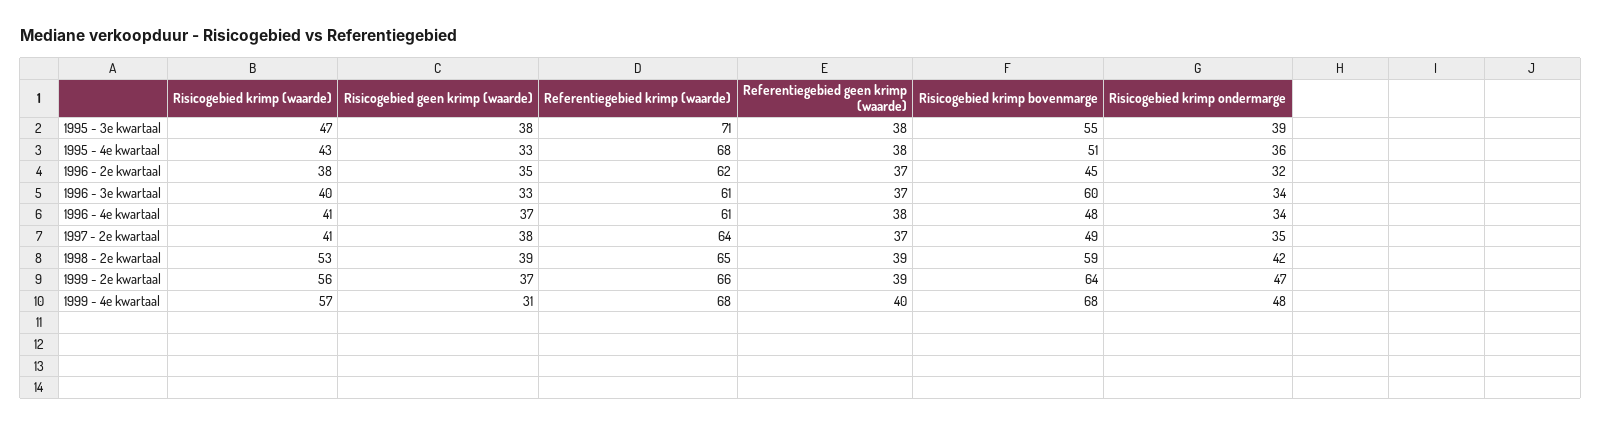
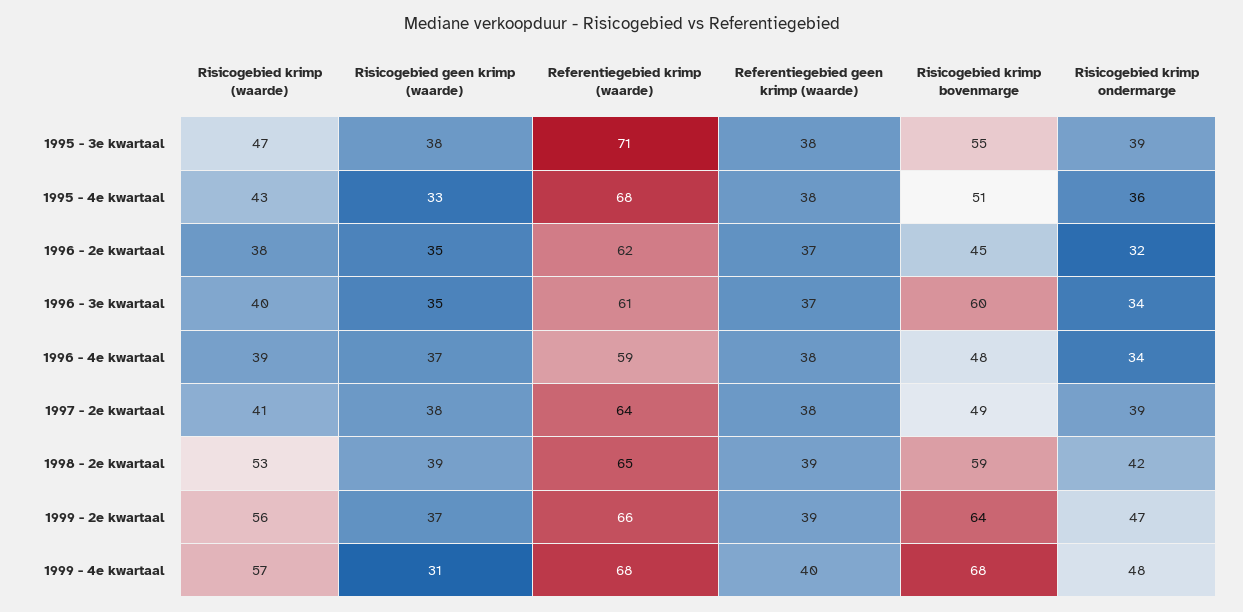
  {
    "Risicogebied krimp (waarde)": {
      "1995 - 3e kwartaal": 47,
      "1995 - 4e kwartaal": 43,
      "1996 - 2e kwartaal": 38,
      "1996 - 3e kwartaal": 40,
-     "1996 - 4e kwartaal": 41,
+     "1996 - 4e kwartaal": 39,
      "1997 - 2e kwartaal": 41,
      "1998 - 2e kwartaal": 53,
      "1999 - 2e kwartaal": 56,
      "1999 - 4e kwartaal": 57
    },
    "Risicogebied geen krimp (waarde)": {
      "1995 - 3e kwartaal": 38,
      "1995 - 4e kwartaal": 33,
      "1996 - 2e kwartaal": 35,
-     "1996 - 3e kwartaal": 33,
+     "1996 - 3e kwartaal": 35,
      "1996 - 4e kwartaal": 37,
      "1997 - 2e kwartaal": 38,
      "1998 - 2e kwartaal": 39,
      "1999 - 2e kwartaal": 37,
      "1999 - 4e kwartaal": 31
    },
    "Referentiegebied krimp (waarde)": {
      "1995 - 3e kwartaal": 71,
      "1995 - 4e kwartaal": 68,
      "1996 - 2e kwartaal": 62,
      "1996 - 3e kwartaal": 61,
-     "1996 - 4e kwartaal": 61,
+     "1996 - 4e kwartaal": 59,
      "1997 - 2e kwartaal": 64,
      "1998 - 2e kwartaal": 65,
      "1999 - 2e kwartaal": 66,
      "1999 - 4e kwartaal": 68
    },
    "Referentiegebied geen krimp (waarde)": {
      "1995 - 3e kwartaal": 38,
      "1995 - 4e kwartaal": 38,
      "1996 - 2e kwartaal": 37,
      "1996 - 3e kwartaal": 37,
      "1996 - 4e kwartaal": 38,
-     "1997 - 2e kwartaal": 37,
+     "1997 - 2e kwartaal": 38,
      "1998 - 2e kwartaal": 39,
      "1999 - 2e kwartaal": 39,
      "1999 - 4e kwartaal": 40
    },
    "Risicogebied krimp bovenmarge": {
      "1995 - 3e kwartaal": 55,
      "1995 - 4e kwartaal": 51,
      "1996 - 2e kwartaal": 45,
      "1996 - 3e kwartaal": 60,
      "1996 - 4e kwartaal": 48,
      "1997 - 2e kwartaal": 49,
      "1998 - 2e kwartaal": 59,
      "1999 - 2e kwartaal": 64,
      "1999 - 4e kwartaal": 68
    },
    "Risicogebied krimp ondermarge": {
      "1995 - 3e kwartaal": 39,
      "1995 - 4e kwartaal": 36,
      "1996 - 2e kwartaal": 32,
      "1996 - 3e kwartaal": 34,
      "1996 - 4e kwartaal": 34,
-     "1997 - 2e kwartaal": 35,
+     "1997 - 2e kwartaal": 39,
      "1998 - 2e kwartaal": 42,
      "1999 - 2e kwartaal": 47,
      "1999 - 4e kwartaal": 48
    }
  }

